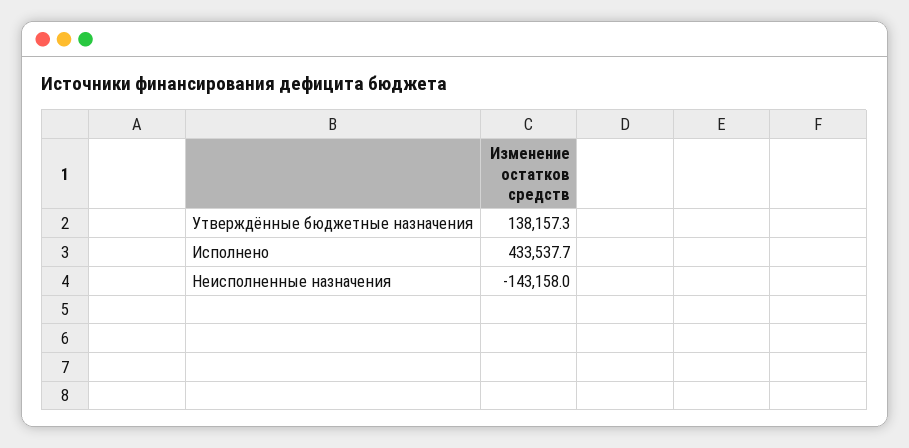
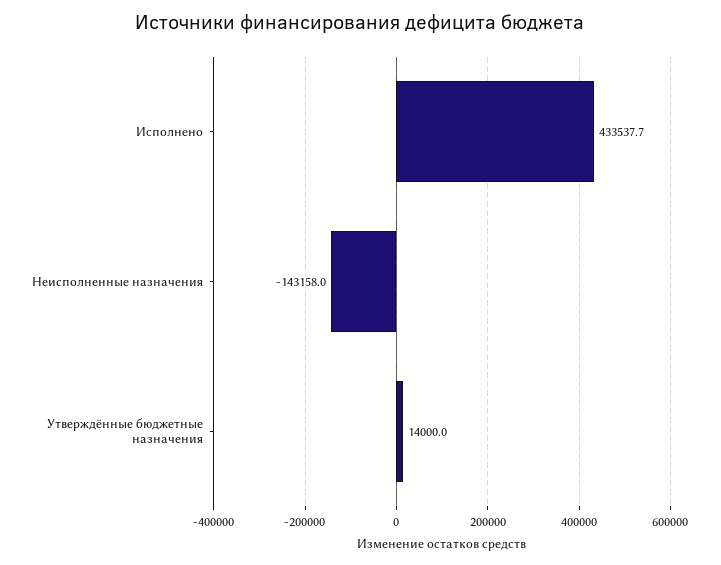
  {
-   "Утверждённые бюджетные назначения": 138157.3,
+   "Утверждённые бюджетные назначения": 14000,
    "Исполнено": 433537.7,
    "Неисполненные назначения": -143158
  }

